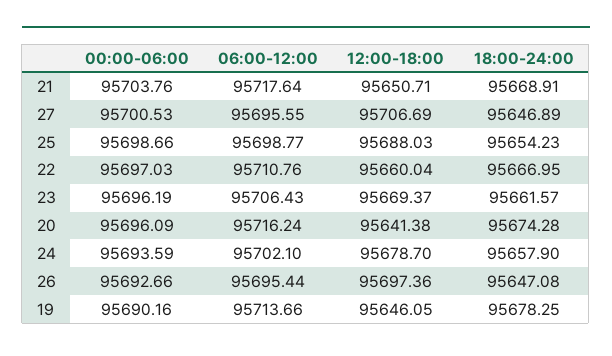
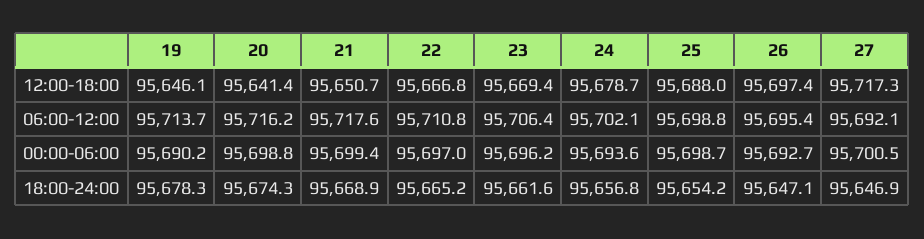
  {
    "00:00-06:00": {
-     "21": 95703.76,
+     "21": 95699.4,
      "27": 95700.53,
      "25": 95698.66,
      "22": 95697.03,
      "23": 95696.19,
-     "20": 95696.09,
+     "20": 95698.8,
      "24": 95693.59,
      "26": 95692.66,
      "19": 95690.16
    },
    "06:00-12:00": {
      "21": 95717.64,
-     "27": 95695.55,
+     "27": 95692.1,
      "25": 95698.77,
      "22": 95710.76,
      "23": 95706.43,
      "20": 95716.24,
      "24": 95702.1,
      "26": 95695.44,
      "19": 95713.66
    },
    "12:00-18:00": {
      "21": 95650.71,
-     "27": 95706.69,
+     "27": 95717.3,
      "25": 95688.03,
-     "22": 95660.04,
+     "22": 95666.8,
      "23": 95669.37,
      "20": 95641.38,
      "24": 95678.7,
      "26": 95697.36,
      "19": 95646.05
    },
    "18:00-24:00": {
      "21": 95668.91,
      "27": 95646.89,
      "25": 95654.23,
-     "22": 95666.95,
+     "22": 95665.2,
      "23": 95661.57,
      "20": 95674.28,
-     "24": 95657.9,
+     "24": 95656.8,
      "26": 95647.08,
      "19": 95678.25
    }
  }

